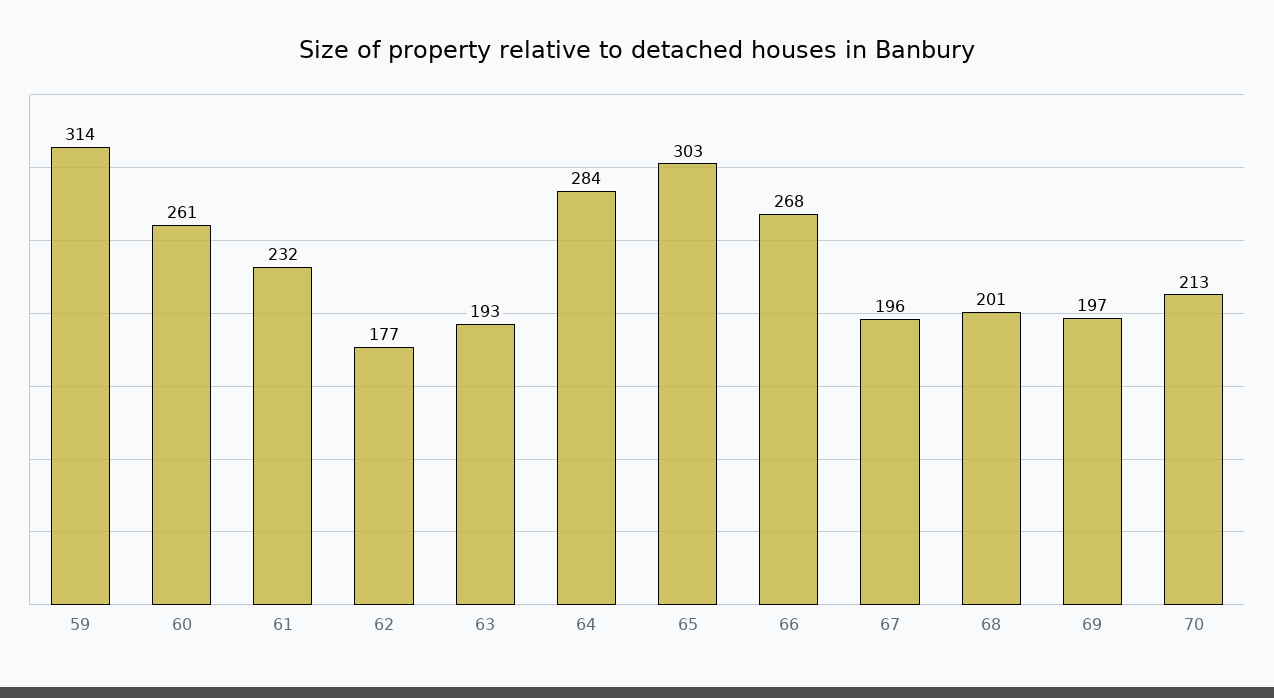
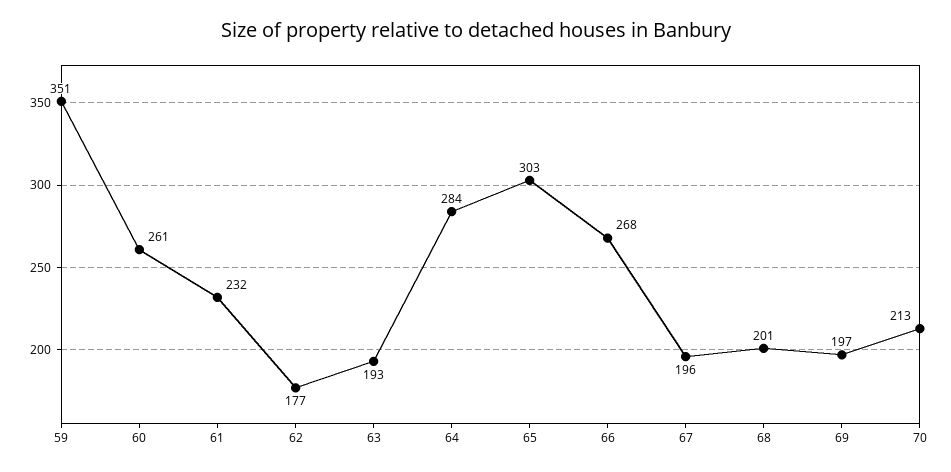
  {
-   "59": 314,
+   "59": 351,
    "60": 261,
    "61": 232,
    "62": 177,
    "63": 193,
    "64": 284,
    "65": 303,
    "66": 268,
    "67": 196,
    "68": 201,
    "69": 197,
    "70": 213
  }

